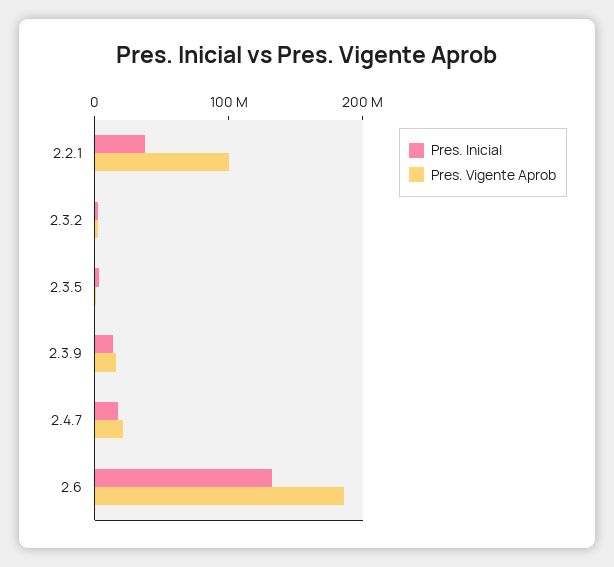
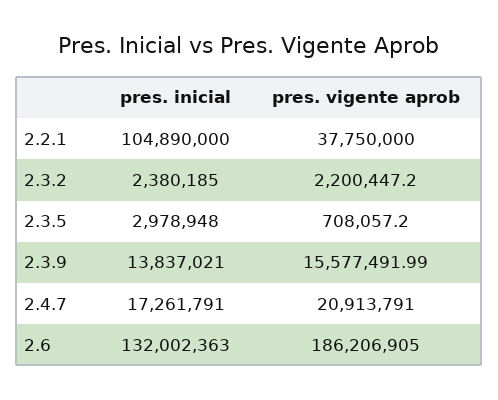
  {
    "Pres. Inicial": {
-     "2.2.1": 40000000,
+     "2.2.1": 104890000,
      "2.3.2": 2380185,
      "2.3.5": 2978948,
      "2.3.9": 13837021,
      "2.4.7": 17261791,
      "2.6": 132002363
    },
    "Pres. Vigente Aprob": {
-     "2.2.1": 100000000,
+     "2.2.1": 37750000,
      "2.3.2": 2200447.2,
      "2.3.5": 708057.2,
      "2.3.9": 15577491.99,
      "2.4.7": 20913791,
      "2.6": 186206905
    }
  }

